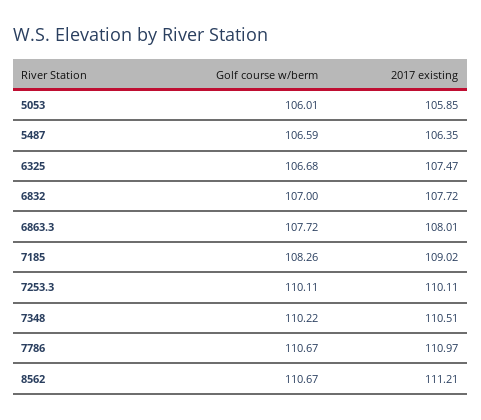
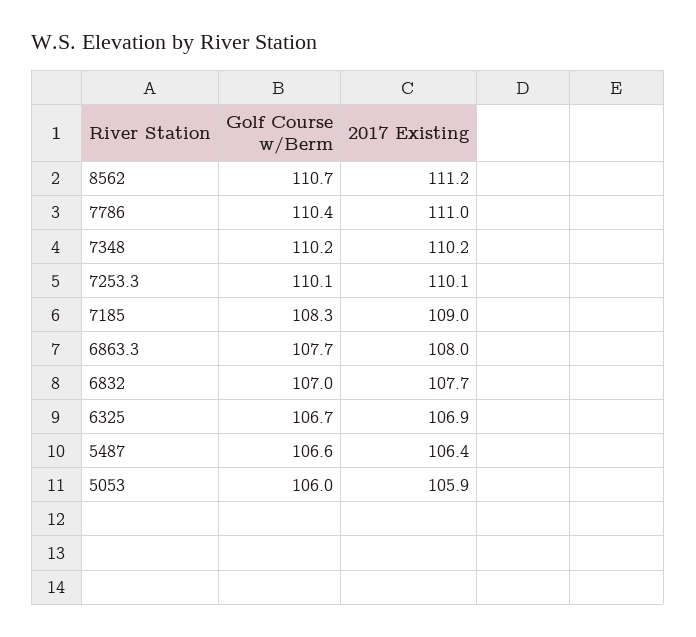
  {
    "Golf course w/berm": {
      "5053": 106.01,
      "5487": 106.59,
      "6325": 106.68,
      "6832": 107,
      "6863.3": 107.72,
      "7185": 108.26,
      "7253.3": 110.11,
      "7348": 110.22,
-     "7786": 110.67,
+     "7786": 110.4,
      "8562": 110.67
    },
    "2017 existing": {
      "5053": 105.85,
      "5487": 106.35,
-     "6325": 107.47,
+     "6325": 106.9,
      "6832": 107.72,
      "6863.3": 108.01,
      "7185": 109.02,
      "7253.3": 110.11,
-     "7348": 110.51,
+     "7348": 110.2,
      "7786": 110.97,
      "8562": 111.21
    }
  }

